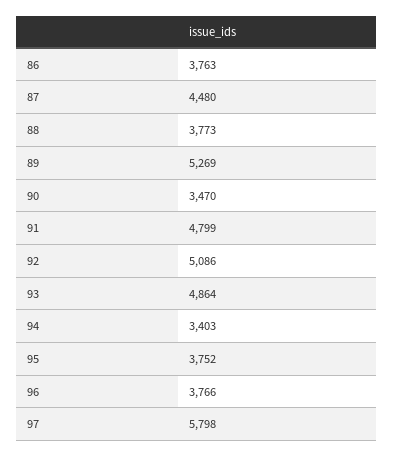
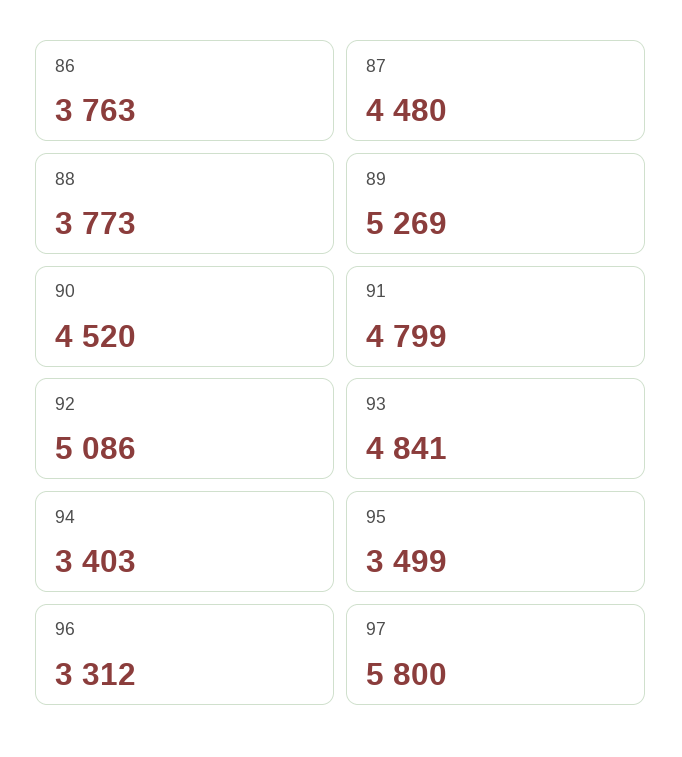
  {
    "86": 3763,
    "87": 4480,
    "88": 3773,
    "89": 5269,
-   "90": 3470,
+   "90": 4520,
    "91": 4799,
    "92": 5086,
-   "93": 4864,
+   "93": 4841,
    "94": 3403,
-   "95": 3752,
+   "95": 3499,
-   "96": 3766,
+   "96": 3312,
-   "97": 5798
+   "97": 5800
  }

